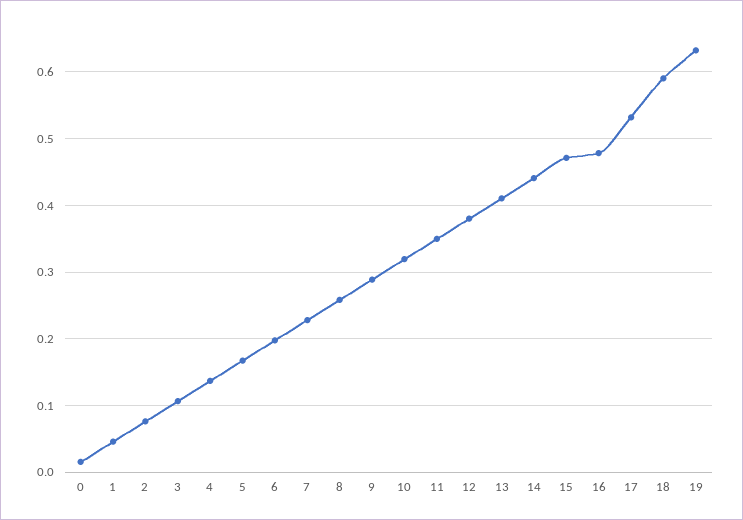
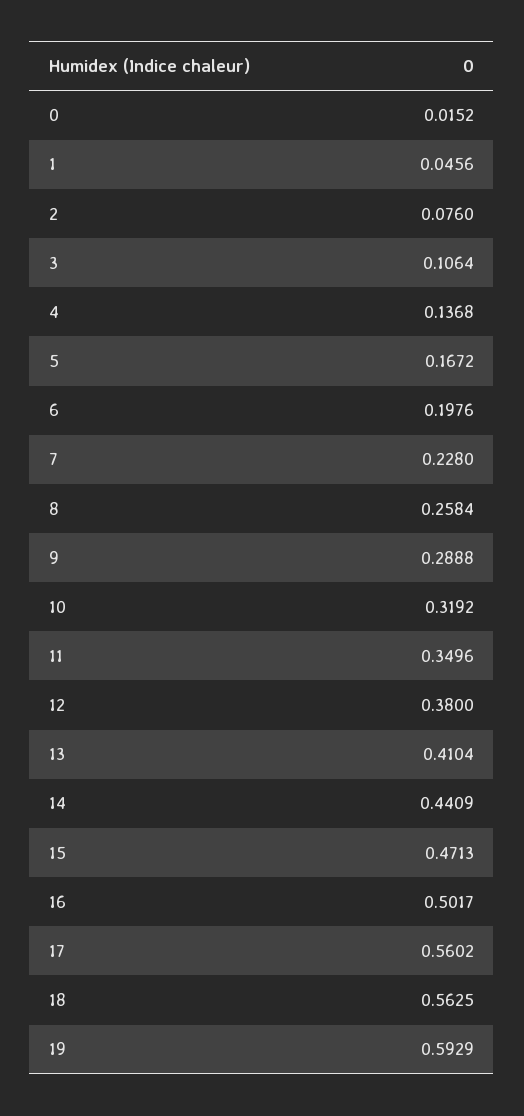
  {
    "0": 0.0152,
    "1": 0.0456,
    "2": 0.076,
    "3": 0.1064,
    "4": 0.1368,
    "5": 0.1672,
    "6": 0.1976,
    "7": 0.228,
    "8": 0.2584,
    "9": 0.2888,
    "10": 0.3192,
    "11": 0.3496,
    "12": 0.38,
    "13": 0.4104,
    "14": 0.4409,
    "15": 0.4713,
-   "16": 0.48,
+   "16": 0.5017,
-   "17": 0.53,
+   "17": 0.5602,
-   "18": 0.59,
+   "18": 0.5625,
-   "19": 0.63
+   "19": 0.5929
  }

